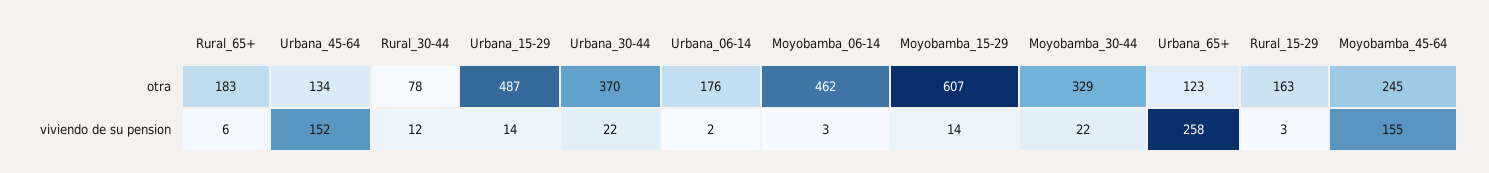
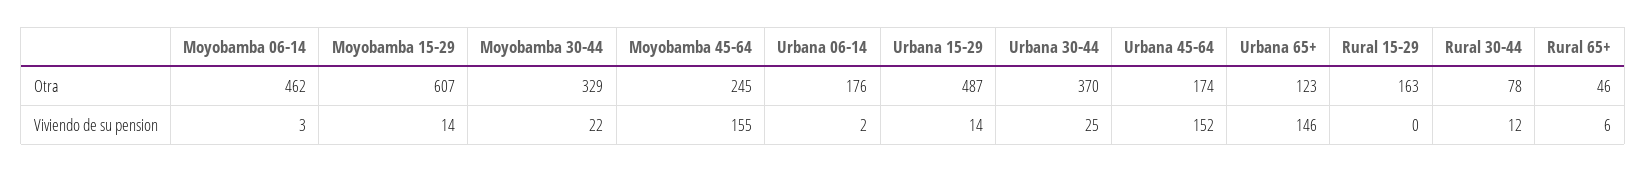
  {
    "Rural_65+": {
-     "otra": 183,
+     "otra": 46,
      "viviendo de su pension": 6
    },
    "Urbana_45-64": {
-     "otra": 134,
+     "otra": 174,
      "viviendo de su pension": 152
    },
    "Rural_30-44": {
      "otra": 78,
      "viviendo de su pension": 12
    },
    "Urbana_15-29": {
      "otra": 487,
      "viviendo de su pension": 14
    },
    "Urbana_30-44": {
      "otra": 370,
-     "viviendo de su pension": 22
+     "viviendo de su pension": 25
    },
    "Urbana_06-14": {
      "otra": 176,
      "viviendo de su pension": 2
    },
    "Moyobamba_06-14": {
      "otra": 462,
      "viviendo de su pension": 3
    },
    "Moyobamba_15-29": {
      "otra": 607,
      "viviendo de su pension": 14
    },
    "Moyobamba_30-44": {
      "otra": 329,
      "viviendo de su pension": 22
    },
    "Urbana_65+": {
      "otra": 123,
-     "viviendo de su pension": 258
+     "viviendo de su pension": 146
    },
    "Rural_15-29": {
      "otra": 163,
-     "viviendo de su pension": 3
+     "viviendo de su pension": 0
    },
    "Moyobamba_45-64": {
      "otra": 245,
      "viviendo de su pension": 155
    }
  }

